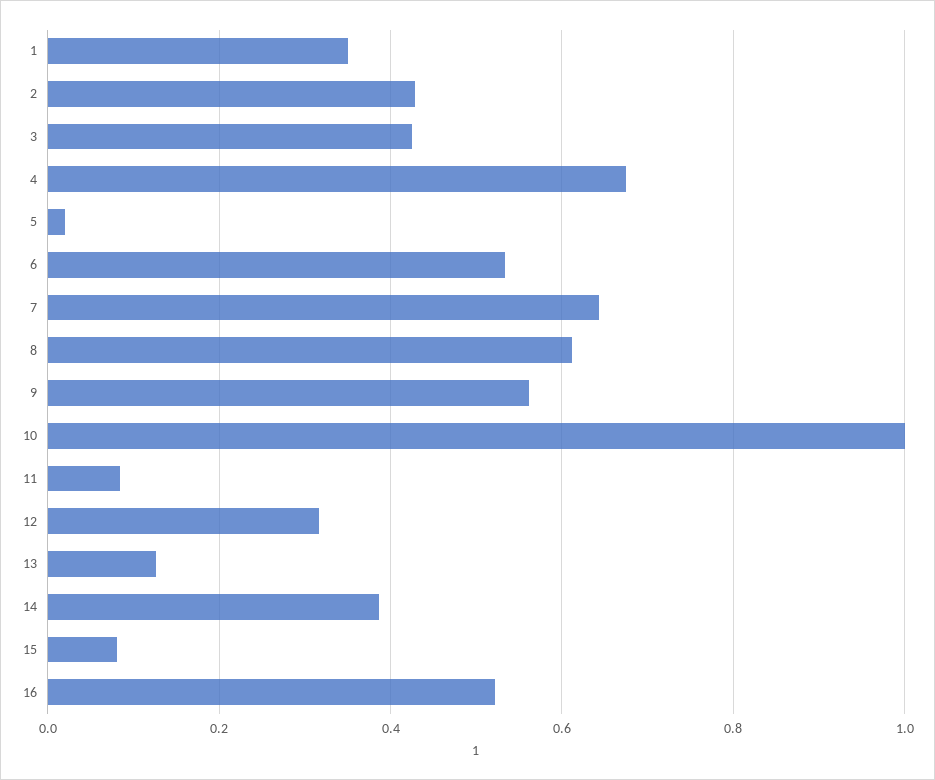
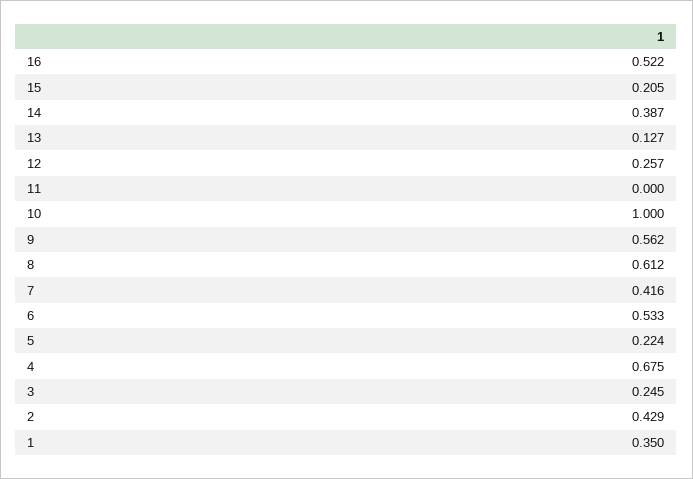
  {
    "1": 0.35,
    "2": 0.429,
-   "3": 0.42,
+   "3": 0.245,
    "4": 0.675,
-   "5": 0.02,
+   "5": 0.224,
    "6": 0.533,
-   "7": 0.64,
+   "7": 0.416,
    "8": 0.612,
    "9": 0.562,
    "10": 1,
-   "11": 0.08,
+   "11": 0,
-   "12": 0.32,
+   "12": 0.257,
    "13": 0.127,
    "14": 0.387,
-   "15": 0.08,
+   "15": 0.205,
    "16": 0.522
  }

